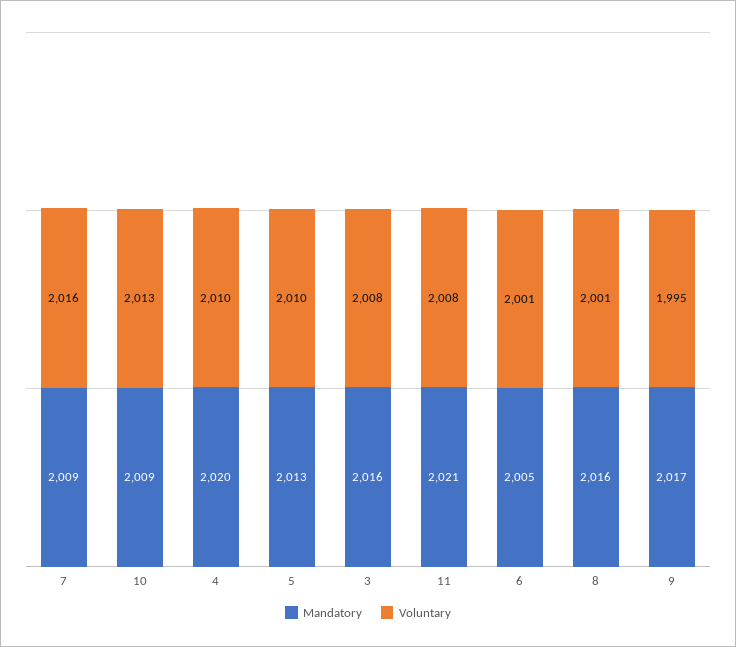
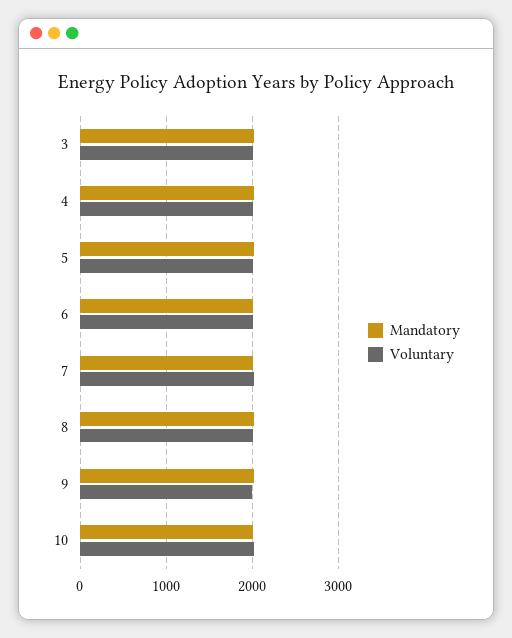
  {
    "Mandatory": {
      "7": 2009,
      "10": 2009,
      "4": 2020,
      "5": 2013,
      "3": 2016,
-     "11": 2021,
      "6": 2005,
      "8": 2016,
      "9": 2017
    },
    "Voluntary": {
      "7": 2016,
      "10": 2013,
      "4": 2010,
      "5": 2010,
      "3": 2008,
-     "11": 2008,
      "6": 2001,
      "8": 2001,
      "9": 1995
    }
  }

